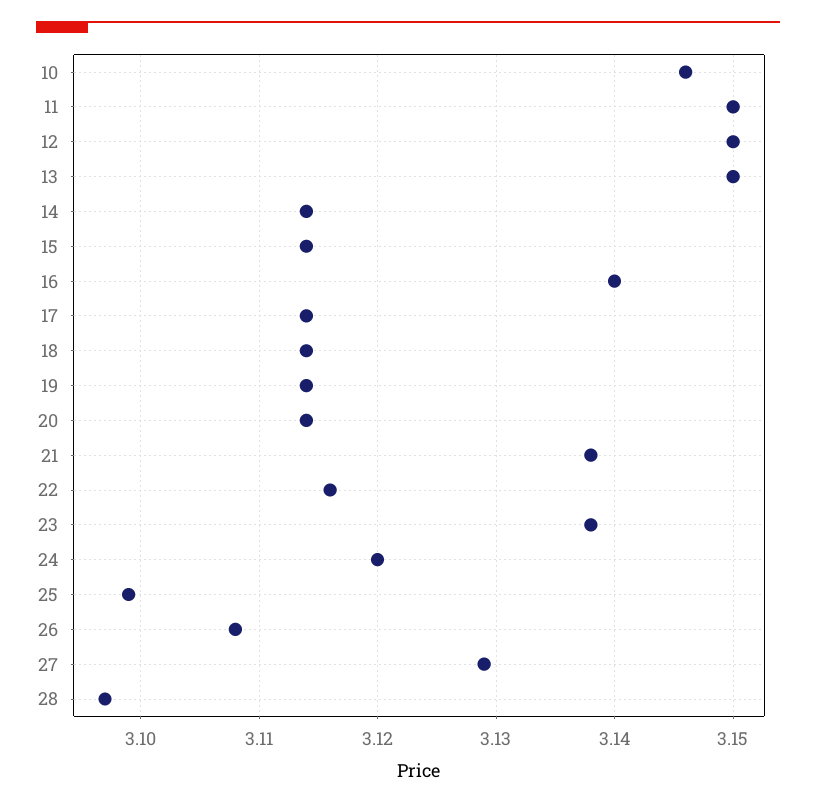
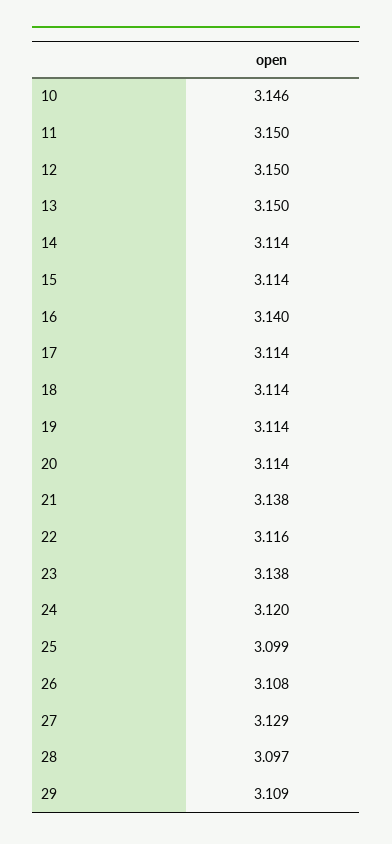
  {
    "10": 3.146,
    "11": 3.15,
    "12": 3.15,
    "13": 3.15,
    "14": 3.114,
    "15": 3.114,
    "16": 3.14,
    "17": 3.114,
    "18": 3.114,
    "19": 3.114,
    "20": 3.114,
    "21": 3.138,
    "22": 3.116,
    "23": 3.138,
    "24": 3.12,
    "25": 3.099,
    "26": 3.108,
    "27": 3.129,
-   "28": 3.097
+   "28": 3.097,
+   "29": 3.109
  }

